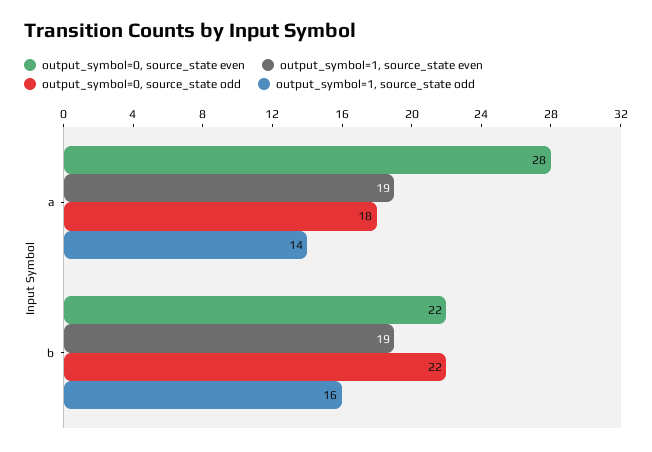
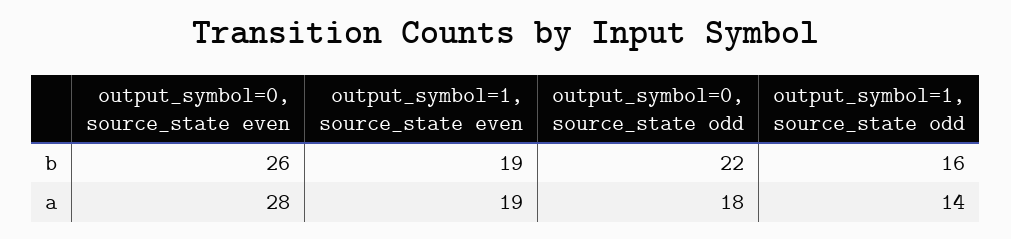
  {
    "output_symbol=0, source_state even": {
      "a": 28,
-     "b": 22
+     "b": 26
    },
    "output_symbol=1, source_state even": {
      "a": 19,
      "b": 19
    },
    "output_symbol=0, source_state odd": {
      "a": 18,
      "b": 22
    },
    "output_symbol=1, source_state odd": {
      "a": 14,
      "b": 16
    }
  }

